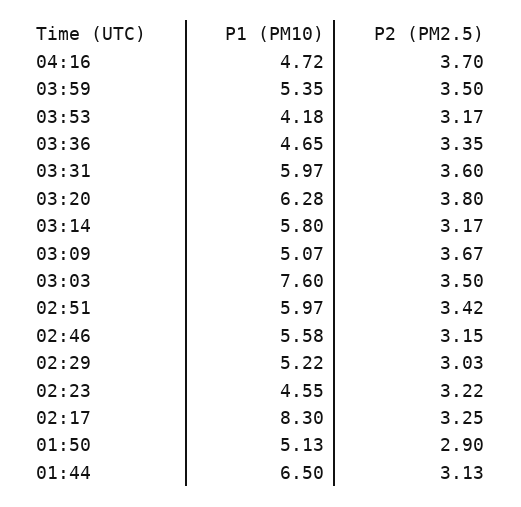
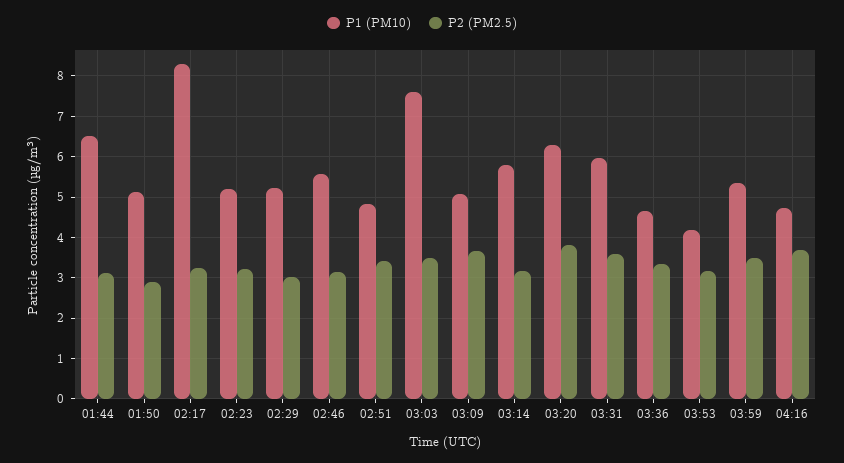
  {
    "P1 (PM10)": {
      "04:16": 4.72,
      "03:59": 5.35,
      "03:53": 4.18,
      "03:36": 4.65,
      "03:31": 5.97,
      "03:20": 6.28,
      "03:14": 5.8,
      "03:09": 5.07,
      "03:03": 7.6,
-     "02:51": 5.97,
+     "02:51": 4.8,
      "02:46": 5.58,
      "02:29": 5.22,
-     "02:23": 4.55,
+     "02:23": 5.2,
      "02:17": 8.3,
      "01:50": 5.13,
      "01:44": 6.5
    },
    "P2 (PM2.5)": {
      "04:16": 3.7,
      "03:59": 3.5,
      "03:53": 3.17,
      "03:36": 3.35,
      "03:31": 3.6,
      "03:20": 3.8,
      "03:14": 3.17,
      "03:09": 3.67,
      "03:03": 3.5,
      "02:51": 3.42,
      "02:46": 3.15,
      "02:29": 3.03,
      "02:23": 3.22,
      "02:17": 3.25,
      "01:50": 2.9,
      "01:44": 3.13
    }
  }

